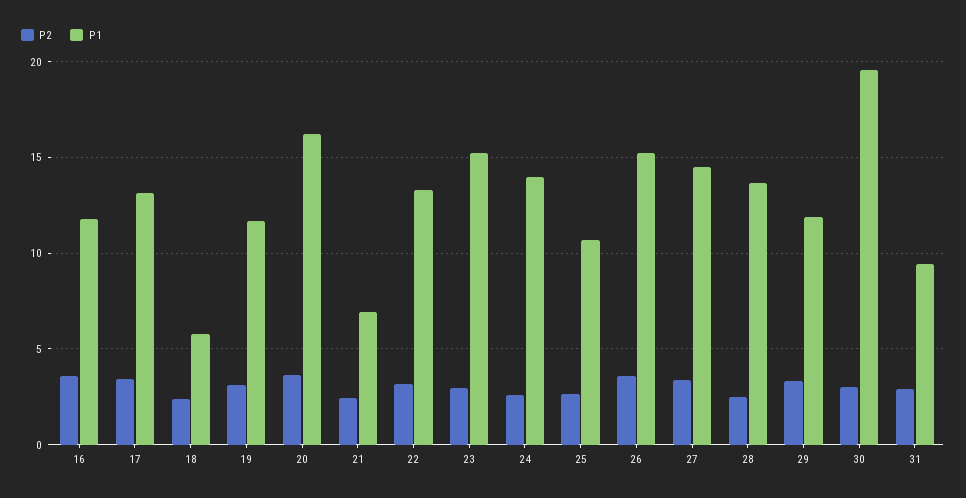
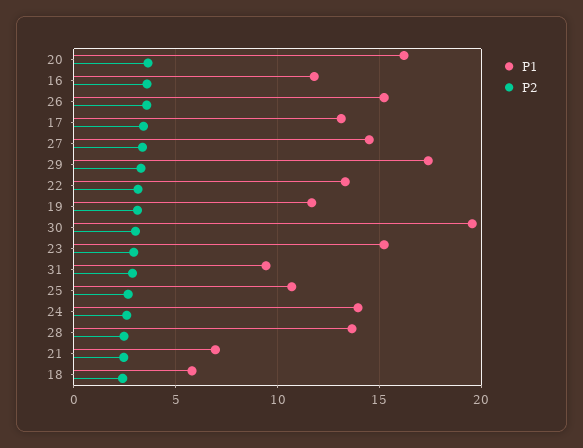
  {
    "P2": {
      "16": 3.5,
      "17": 3.5,
      "18": 2.5,
      "19": 3,
      "20": 3.5,
      "21": 2.5,
      "22": 3,
      "23": 3,
      "24": 2.5,
      "25": 2.5,
      "26": 3.5,
      "27": 3.5,
      "28": 2.5,
      "29": 3.5,
      "30": 3,
      "31": 3
    },
    "P1": {
      "16": 12,
      "17": 13,
      "18": 6,
      "19": 11.5,
      "20": 16,
      "21": 7,
      "22": 13.5,
      "23": 15,
      "24": 14,
      "25": 10.5,
      "26": 15,
      "27": 14.5,
      "28": 13.5,
-     "29": 12,
+     "29": 17.5,
      "30": 19.5,
      "31": 9.5
    }
  }

